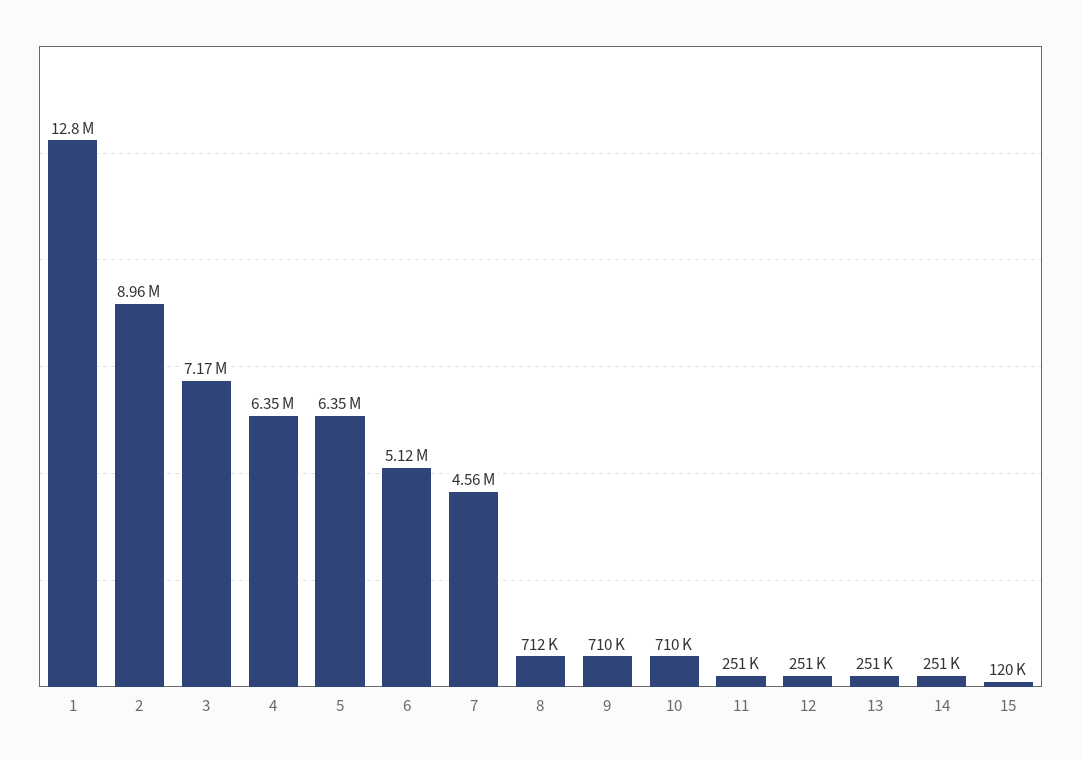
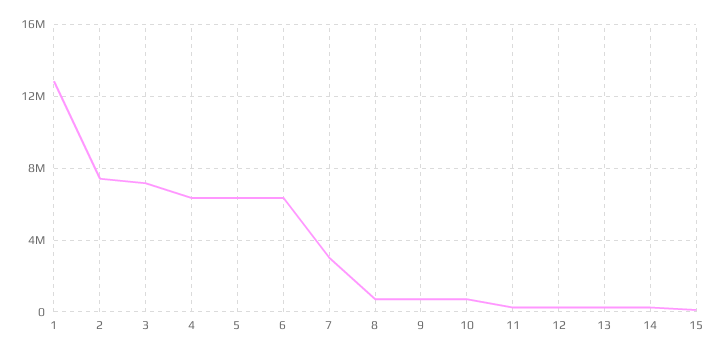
  {
    "1": 12800000,
-   "2": 8960000,
+   "2": 7500000,
    "3": 7170000,
    "4": 6350000,
    "5": 6350000,
-   "6": 5120000,
+   "6": 6500000,
-   "7": 4560000,
+   "7": 3000000,
    "8": 712000,
    "9": 710000,
    "10": 710000,
    "11": 251000,
    "12": 251000,
    "13": 251000,
    "14": 251000,
    "15": 120000
  }

